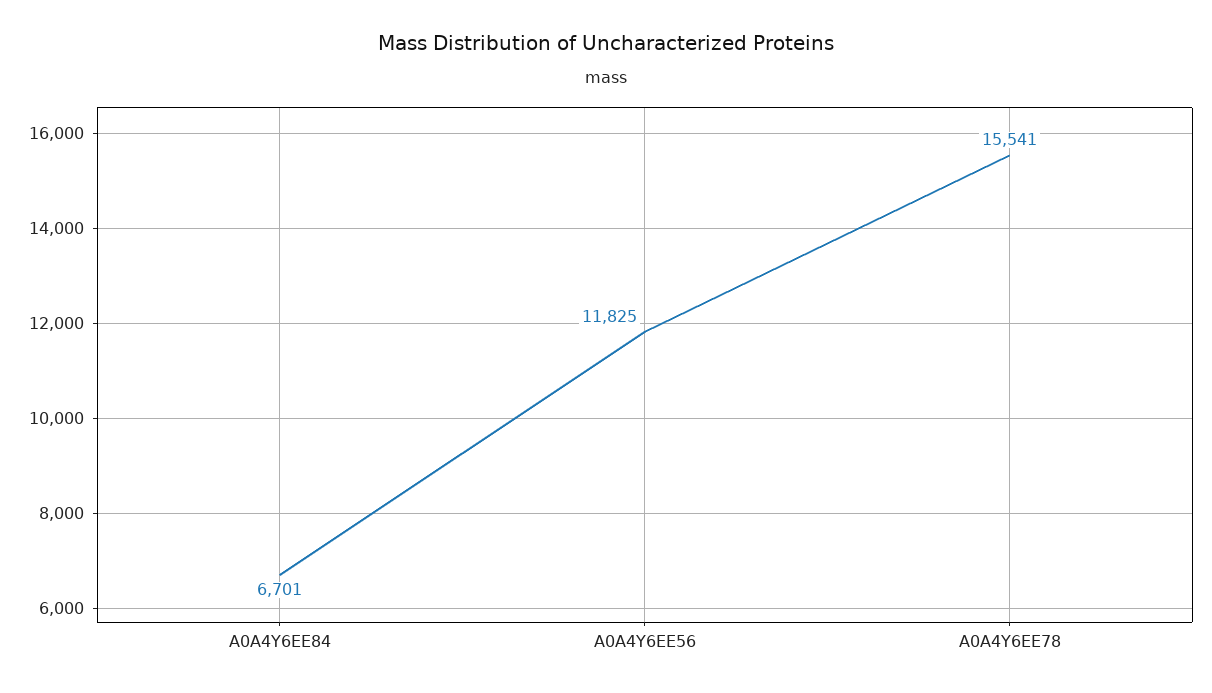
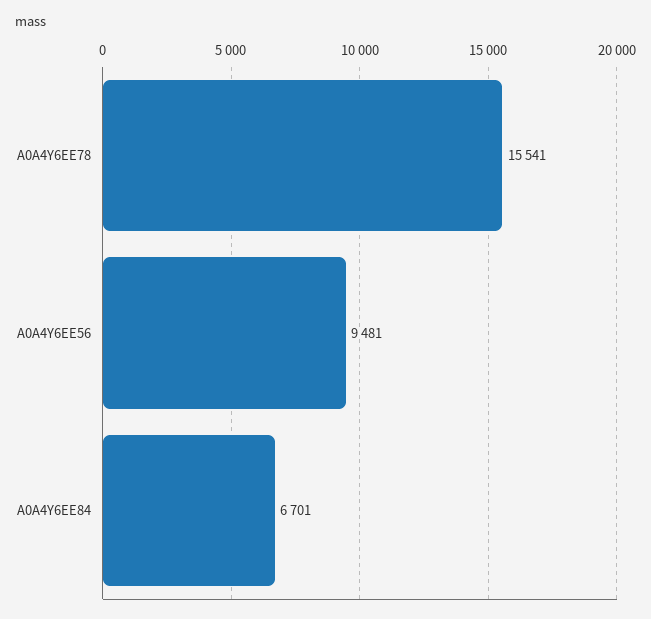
  {
    "A0A4Y6EE84": 6701,
-   "A0A4Y6EE56": 11825,
+   "A0A4Y6EE56": 9481,
    "A0A4Y6EE78": 15541
  }

